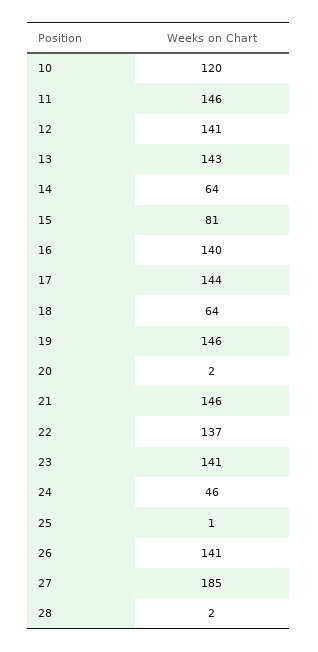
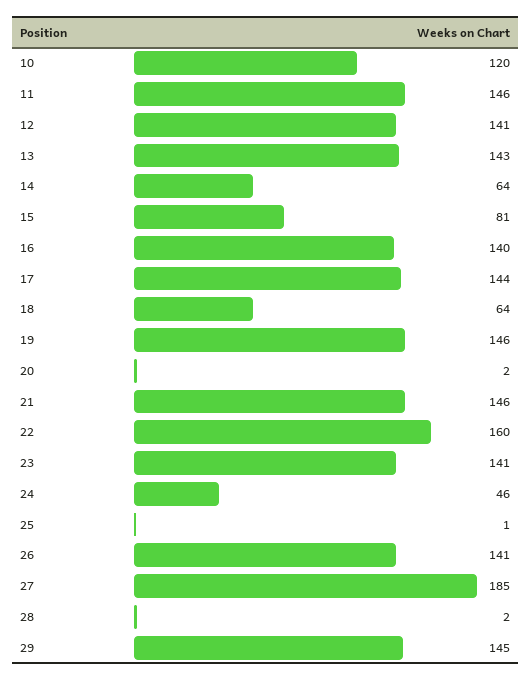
  {
    "10": 120,
    "11": 146,
    "12": 141,
    "13": 143,
    "14": 64,
    "15": 81,
    "16": 140,
    "17": 144,
    "18": 64,
    "19": 146,
    "20": 2,
    "21": 146,
-   "22": 137,
+   "22": 160,
    "23": 141,
    "24": 46,
    "25": 1,
    "26": 141,
    "27": 185,
-   "28": 2
+   "28": 2,
+   "29": 145
  }

